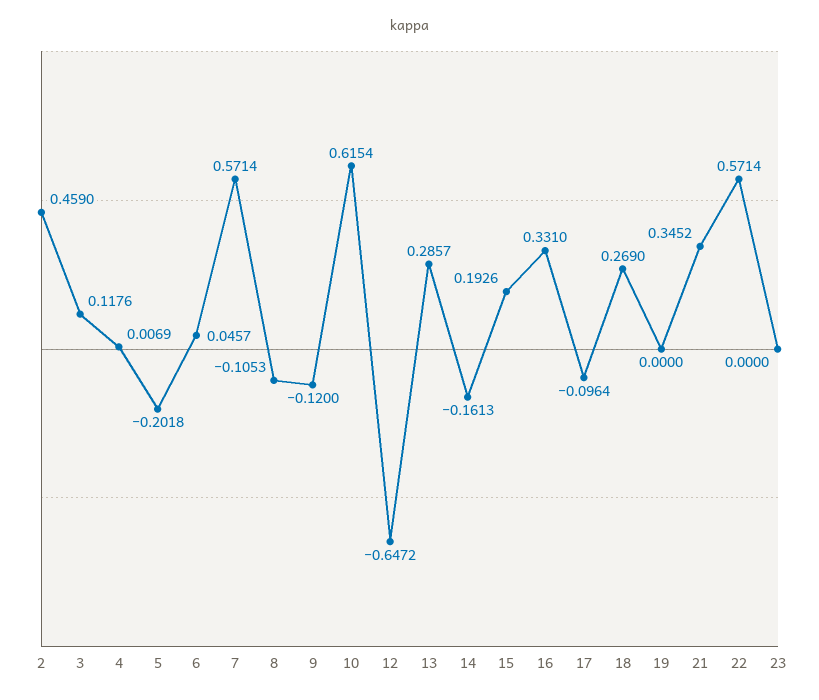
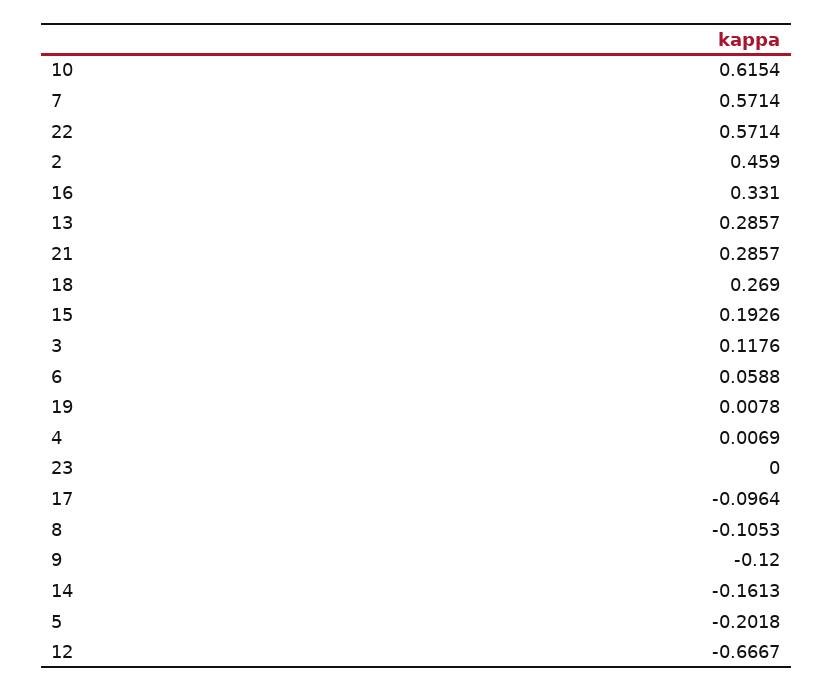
  {
    "2": 0.459,
    "3": 0.1176,
    "4": 0.0069,
    "5": -0.2018,
-   "6": 0.0457,
+   "6": 0.0588,
    "7": 0.5714,
    "8": -0.1053,
    "9": -0.12,
    "10": 0.6154,
-   "12": -0.6472,
+   "12": -0.6667,
    "13": 0.2857,
    "14": -0.1613,
    "15": 0.1926,
    "16": 0.331,
    "17": -0.0964,
    "18": 0.269,
-   "19": 0,
+   "19": 0.0078,
-   "21": 0.3452,
+   "21": 0.2857,
    "22": 0.5714,
    "23": 0
  }

